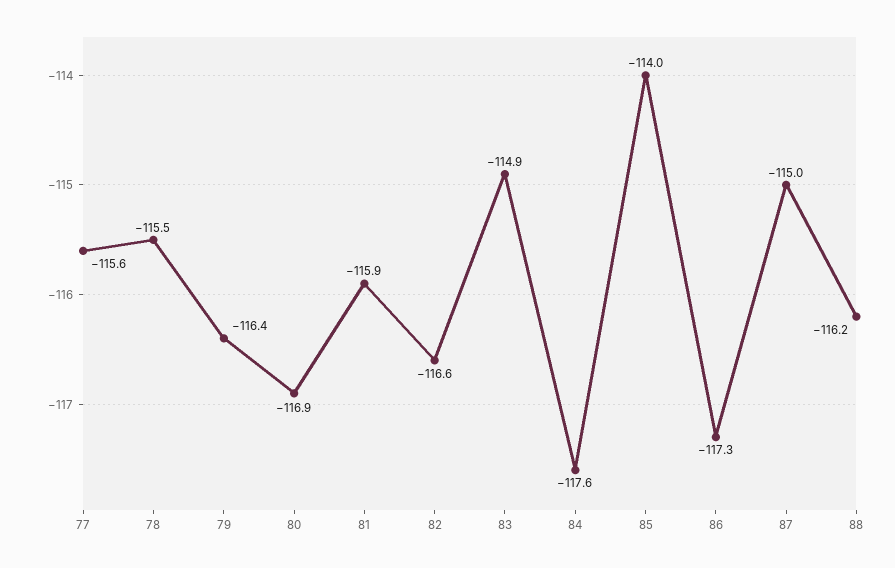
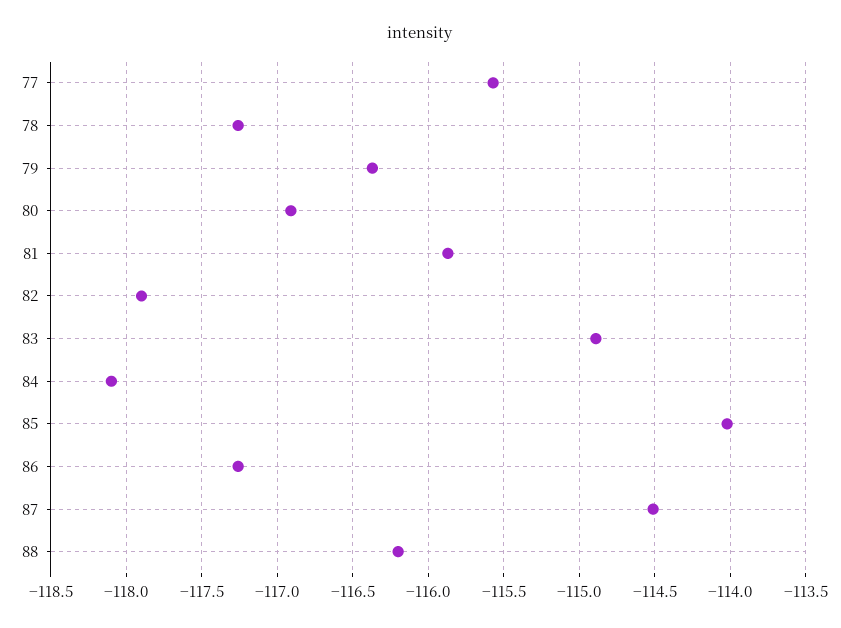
  {
    "77": -115.6,
-   "78": -115.5,
+   "78": -117.25,
    "79": -116.4,
    "80": -116.9,
    "81": -115.9,
-   "82": -116.6,
+   "82": -117.9,
    "83": -114.9,
-   "84": -117.6,
+   "84": -118.1,
    "85": -114,
    "86": -117.3,
-   "87": -115,
+   "87": -114.5,
    "88": -116.2
  }

